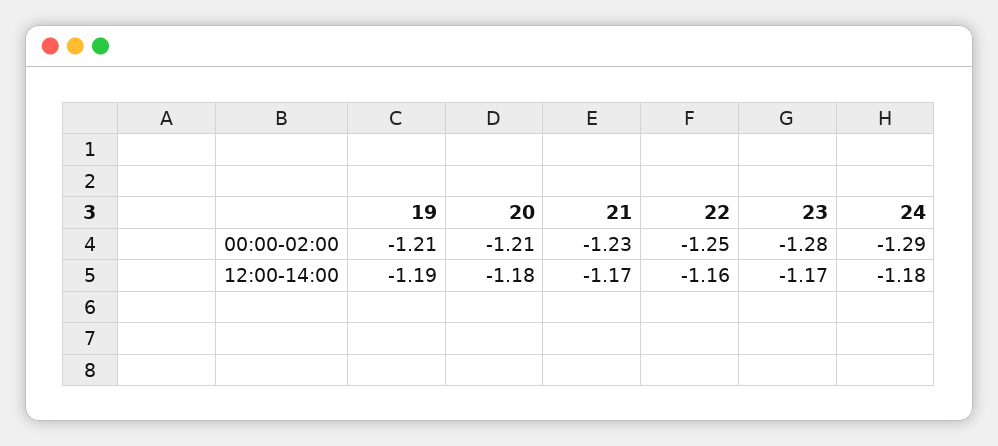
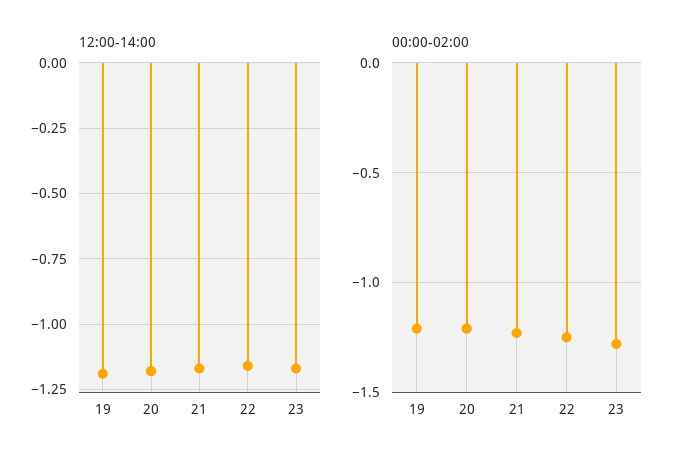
  {
    "00:00-02:00": {
      "19": -1.21,
      "20": -1.21,
      "21": -1.23,
      "22": -1.25,
-     "23": -1.28,
+     "23": -1.28
-     "24": -1.29
    },
    "12:00-14:00": {
      "19": -1.19,
      "20": -1.18,
      "21": -1.17,
      "22": -1.16,
-     "23": -1.17,
+     "23": -1.17
-     "24": -1.18
    }
  }

